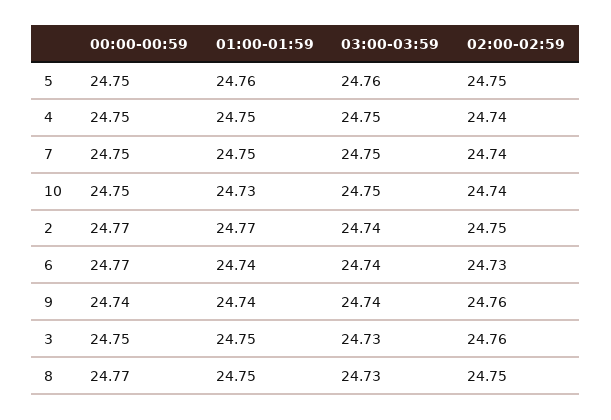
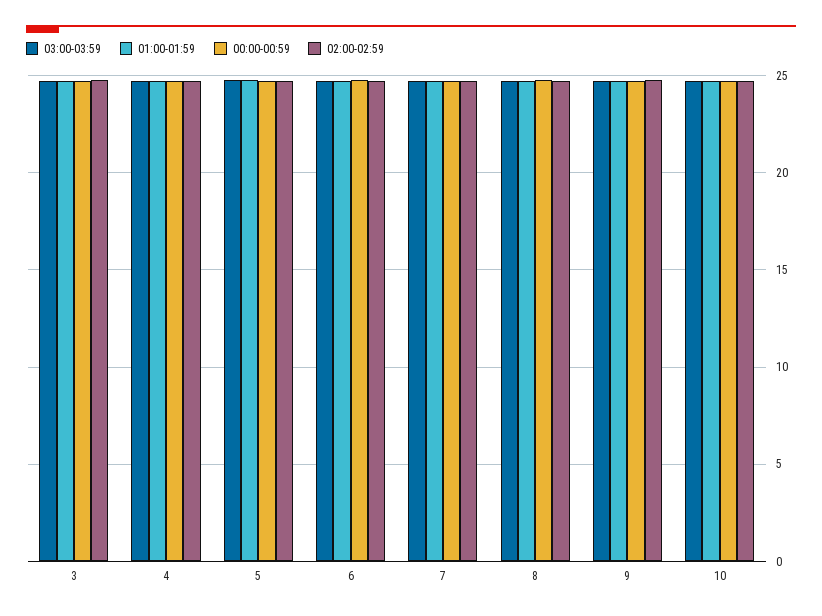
  {
    "00:00-00:59": {
      "5": 24.75,
      "4": 24.75,
      "7": 24.75,
      "10": 24.75,
-     "2": 24.77,
      "6": 24.77,
      "9": 24.74,
      "3": 24.75,
      "8": 24.77
    },
    "01:00-01:59": {
      "5": 24.76,
      "4": 24.75,
      "7": 24.75,
      "10": 24.73,
-     "2": 24.77,
      "6": 24.74,
      "9": 24.74,
      "3": 24.75,
      "8": 24.75
    },
    "03:00-03:59": {
      "5": 24.76,
      "4": 24.75,
      "7": 24.75,
      "10": 24.75,
-     "2": 24.74,
      "6": 24.74,
      "9": 24.74,
      "3": 24.73,
      "8": 24.73
    },
    "02:00-02:59": {
      "5": 24.75,
      "4": 24.74,
      "7": 24.74,
      "10": 24.74,
-     "2": 24.75,
      "6": 24.73,
      "9": 24.76,
      "3": 24.76,
      "8": 24.75
    }
  }

